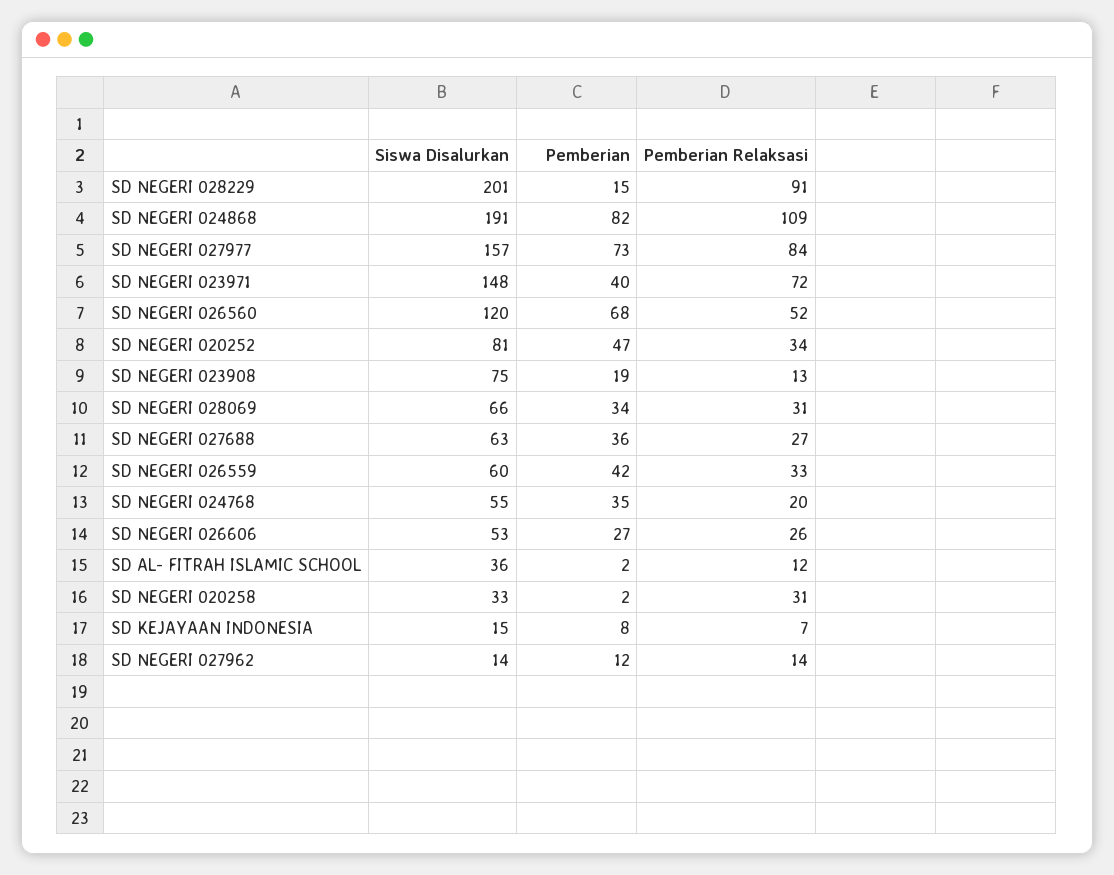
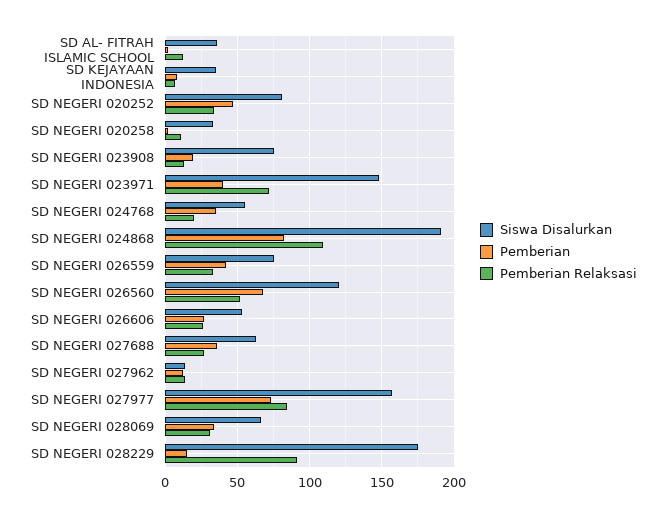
  {
    "Siswa Disalurkan": {
-     "SD NEGERI 028229": 201,
+     "SD NEGERI 028229": 175,
      "SD NEGERI 024868": 191,
      "SD NEGERI 027977": 157,
      "SD NEGERI 023971": 148,
      "SD NEGERI 026560": 120,
      "SD NEGERI 020252": 81,
      "SD NEGERI 023908": 75,
      "SD NEGERI 028069": 66,
      "SD NEGERI 027688": 63,
-     "SD NEGERI 026559": 60,
+     "SD NEGERI 026559": 75,
      "SD NEGERI 024768": 55,
      "SD NEGERI 026606": 53,
      "SD AL- FITRAH ISLAMIC SCHOOL": 36,
      "SD NEGERI 020258": 33,
-     "SD KEJAYAAN INDONESIA": 15,
+     "SD KEJAYAAN INDONESIA": 35,
      "SD NEGERI 027962": 14
    },
    "Pemberian": {
      "SD NEGERI 028229": 15,
      "SD NEGERI 024868": 82,
      "SD NEGERI 027977": 73,
      "SD NEGERI 023971": 40,
      "SD NEGERI 026560": 68,
      "SD NEGERI 020252": 47,
      "SD NEGERI 023908": 19,
      "SD NEGERI 028069": 34,
      "SD NEGERI 027688": 36,
      "SD NEGERI 026559": 42,
      "SD NEGERI 024768": 35,
      "SD NEGERI 026606": 27,
      "SD AL- FITRAH ISLAMIC SCHOOL": 2,
      "SD NEGERI 020258": 2,
      "SD KEJAYAAN INDONESIA": 8,
      "SD NEGERI 027962": 12
    },
    "Pemberian Relaksasi": {
      "SD NEGERI 028229": 91,
      "SD NEGERI 024868": 109,
      "SD NEGERI 027977": 84,
      "SD NEGERI 023971": 72,
      "SD NEGERI 026560": 52,
      "SD NEGERI 020252": 34,
      "SD NEGERI 023908": 13,
      "SD NEGERI 028069": 31,
      "SD NEGERI 027688": 27,
      "SD NEGERI 026559": 33,
      "SD NEGERI 024768": 20,
      "SD NEGERI 026606": 26,
      "SD AL- FITRAH ISLAMIC SCHOOL": 12,
-     "SD NEGERI 020258": 31,
+     "SD NEGERI 020258": 10,
      "SD KEJAYAAN INDONESIA": 7,
      "SD NEGERI 027962": 14
    }
  }

